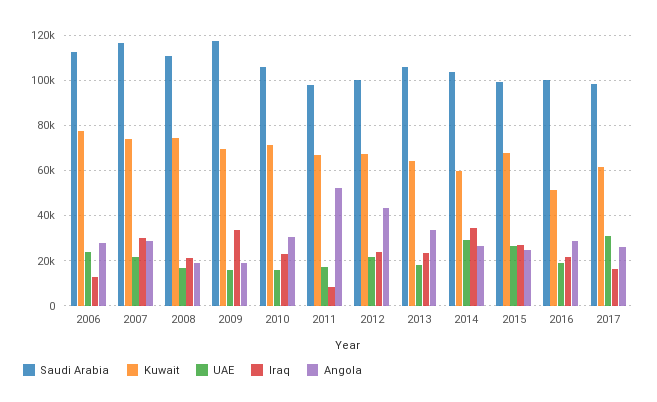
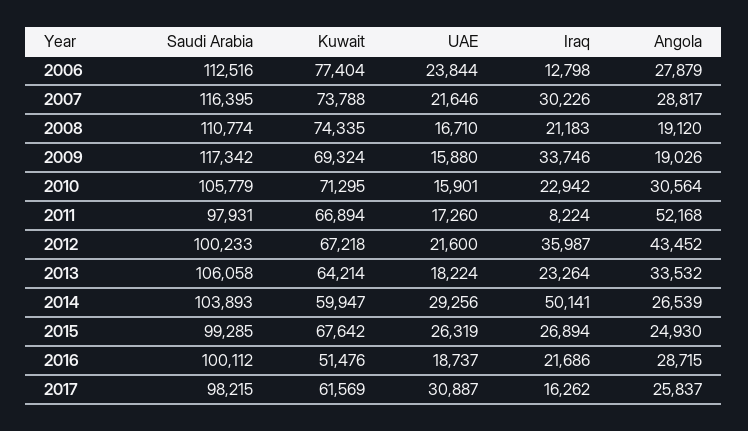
  {
    "Saudi Arabia": {
      "2006": 112516,
      "2007": 116395,
      "2008": 110774,
      "2009": 117342,
      "2010": 105779,
      "2011": 97931,
      "2012": 100233,
      "2013": 106058,
      "2014": 103893,
      "2015": 99285,
      "2016": 100112,
      "2017": 98215
    },
    "Kuwait": {
      "2006": 77404,
      "2007": 73788,
      "2008": 74335,
      "2009": 69324,
      "2010": 71295,
      "2011": 66894,
      "2012": 67218,
      "2013": 64214,
      "2014": 59947,
      "2015": 67642,
      "2016": 51476,
      "2017": 61569
    },
    "UAE": {
      "2006": 23844,
      "2007": 21646,
      "2008": 16710,
      "2009": 15880,
      "2010": 15901,
      "2011": 17260,
      "2012": 21600,
      "2013": 18224,
      "2014": 29256,
      "2015": 26319,
      "2016": 18737,
      "2017": 30887
    },
    "Iraq": {
      "2006": 12798,
      "2007": 30226,
      "2008": 21183,
      "2009": 33746,
      "2010": 22942,
      "2011": 8224,
-     "2012": 25000,
+     "2012": 35987,
      "2013": 23264,
-     "2014": 35000,
+     "2014": 50141,
      "2015": 26894,
      "2016": 21686,
      "2017": 16262
    },
    "Angola": {
      "2006": 27879,
      "2007": 28817,
      "2008": 19120,
      "2009": 19026,
      "2010": 30564,
      "2011": 52168,
      "2012": 43452,
      "2013": 33532,
      "2014": 26539,
      "2015": 24930,
      "2016": 28715,
      "2017": 25837
    }
  }

